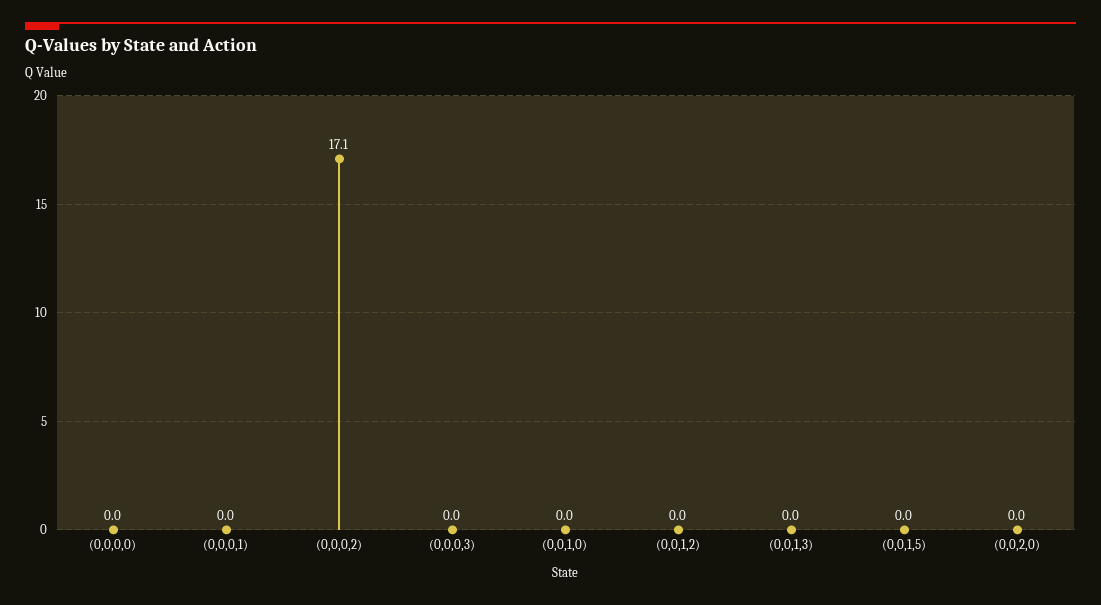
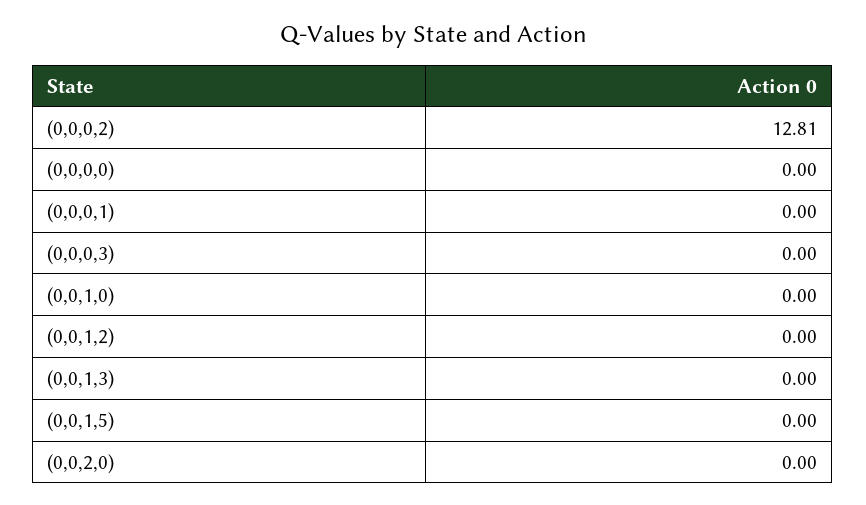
  {
    "(0,0,0,0)": 0,
    "(0,0,0,1)": 0,
-   "(0,0,0,2)": 17.1,
+   "(0,0,0,2)": 12.81,
    "(0,0,0,3)": 0,
    "(0,0,1,0)": 0,
    "(0,0,1,2)": 0,
    "(0,0,1,3)": 0,
    "(0,0,1,5)": 0,
    "(0,0,2,0)": 0
  }

